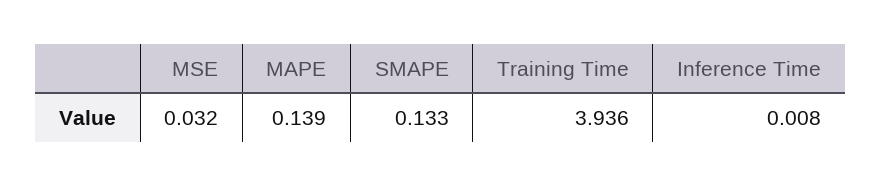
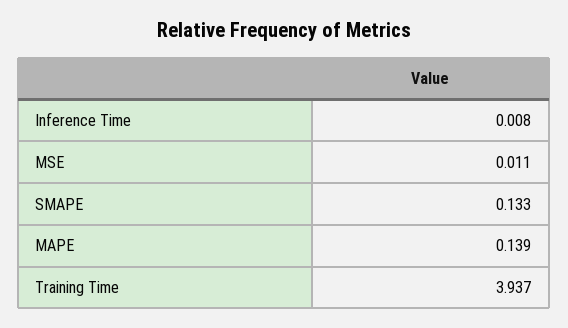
  {
-   "MSE": 0.032,
+   "MSE": 0.011,
    "MAPE": 0.139,
    "SMAPE": 0.133,
-   "Training Time": 3.936,
+   "Training Time": 3.937,
    "Inference Time": 0.008
  }

